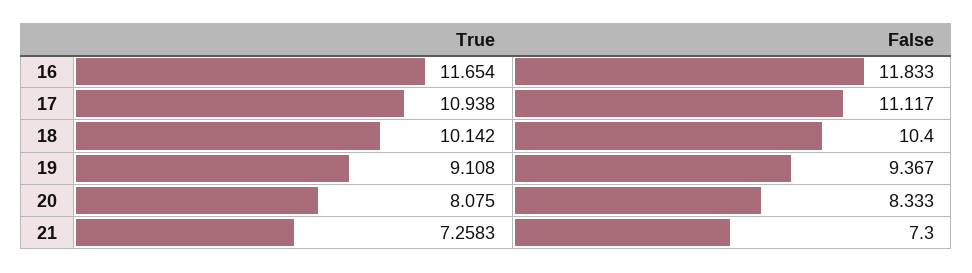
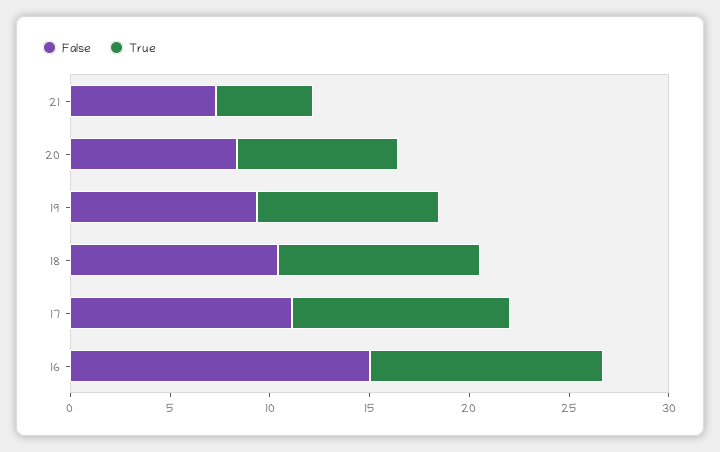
  {
    "True": {
      "16": 11.654,
      "17": 10.938,
      "18": 10.142,
      "19": 9.108,
      "20": 8.075,
-     "21": 7.2583
+     "21": 5
    },
    "False": {
-     "16": 11.833,
+     "16": 15,
      "17": 11.117,
      "18": 10.4,
      "19": 9.367,
      "20": 8.333,
      "21": 7.3
    }
  }

